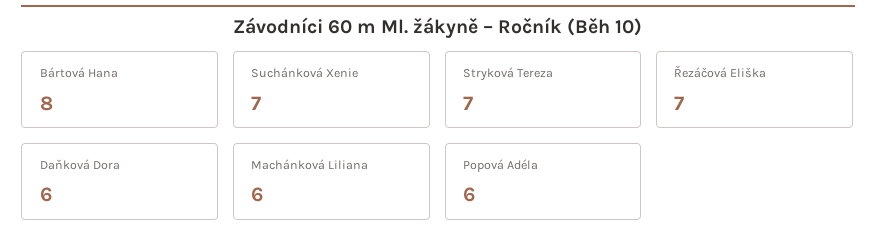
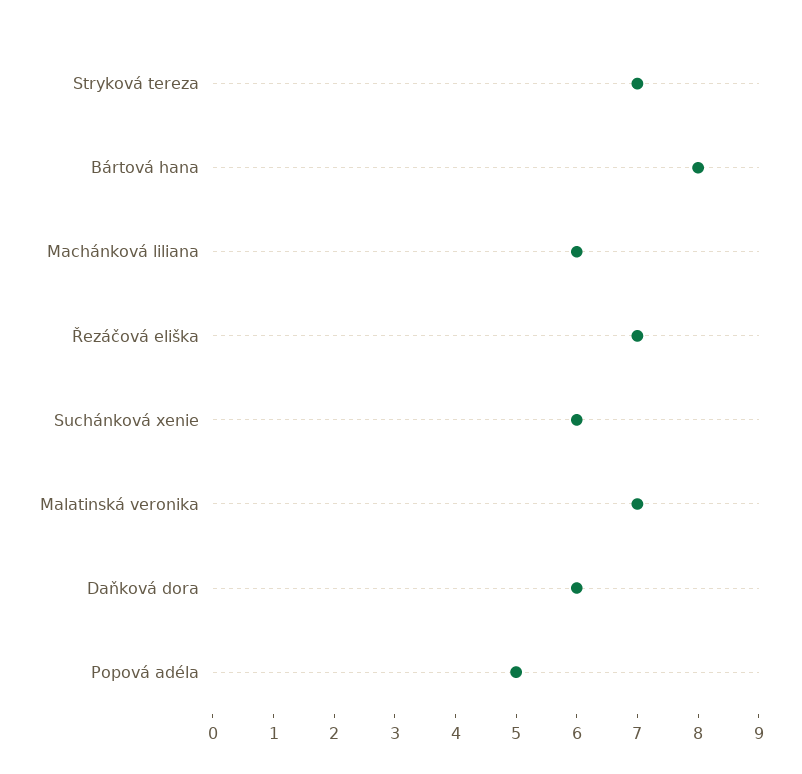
  {
    "Bártová Hana": 8,
-   "Suchánková Xenie": 7,
+   "Suchánková Xenie": 6,
    "Stryková Tereza": 7,
    "Řezáčová Eliška": 7,
    "Daňková Dora": 6,
    "Machánková Liliana": 6,
-   "Popová Adéla": 6
+   "Popová Adéla": 5,
+   "Malatinská veronika": 7
  }

